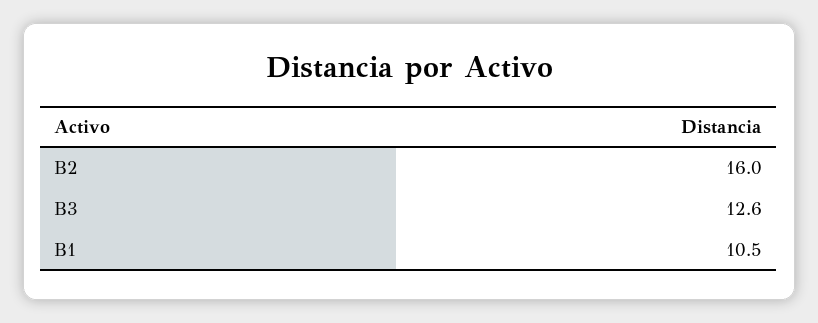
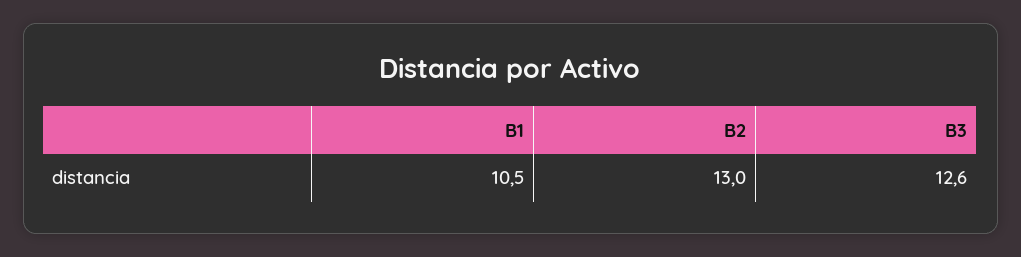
  {
-   "B2": 16,
+   "B2": 13,
    "B3": 12.6,
    "B1": 10.5
  }

